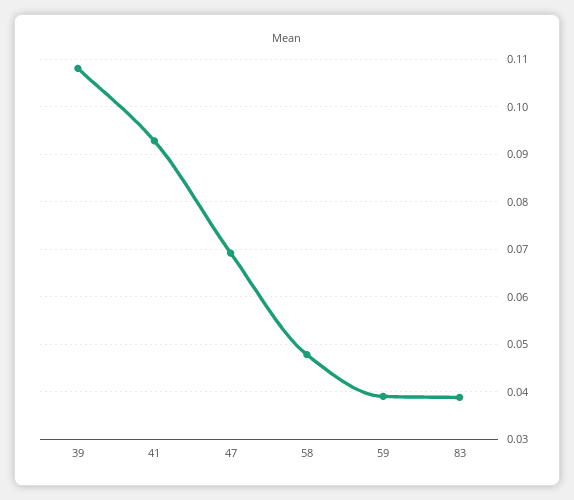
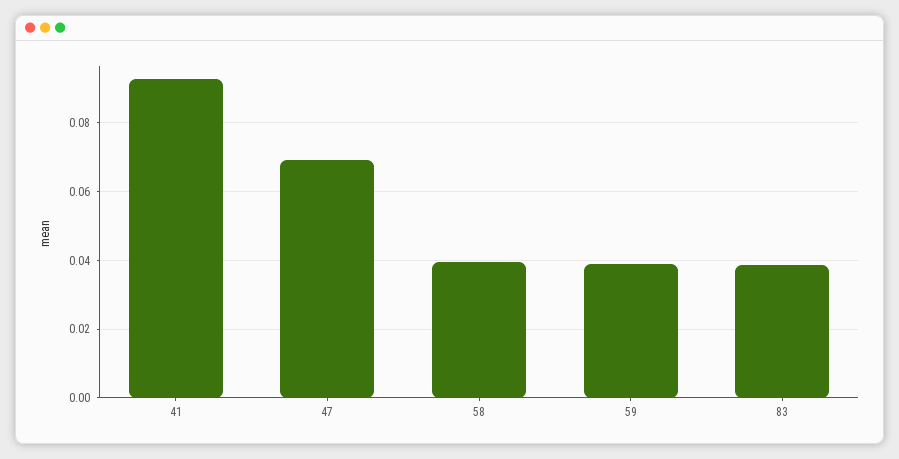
  {
-   "39": 0.108,
    "41": 0.092,
    "47": 0.07,
-   "58": 0.048,
+   "58": 0.04,
    "59": 0.04,
    "83": 0.038
  }

